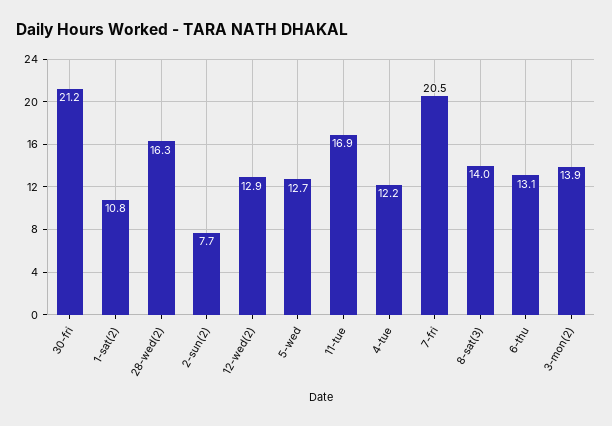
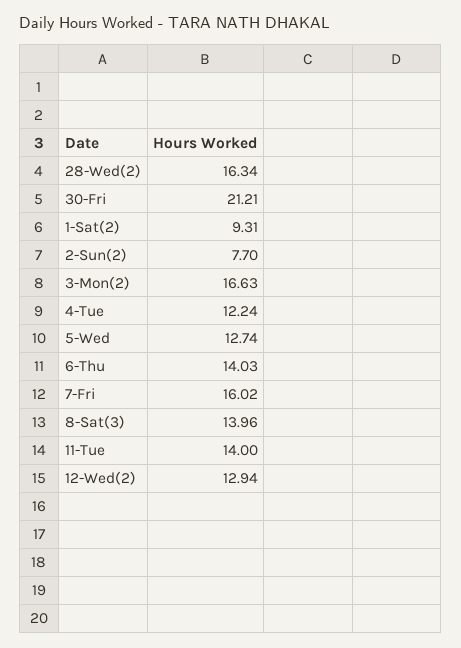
  {
    "30-fri": 21.21,
-   "1-sat(2)": 10.8,
+   "1-sat(2)": 9.31,
    "28-wed(2)": 16.34,
    "2-sun(2)": 7.7,
    "12-wed(2)": 12.94,
    "5-wed": 12.74,
-   "11-tue": 16.9,
+   "11-tue": 14,
    "4-tue": 12.24,
-   "7-fri": 20.5,
+   "7-fri": 16.02,
    "8-sat(3)": 13.96,
-   "6-thu": 13.1,
+   "6-thu": 14.03,
-   "3-mon(2)": 13.9
+   "3-mon(2)": 16.63
  }

